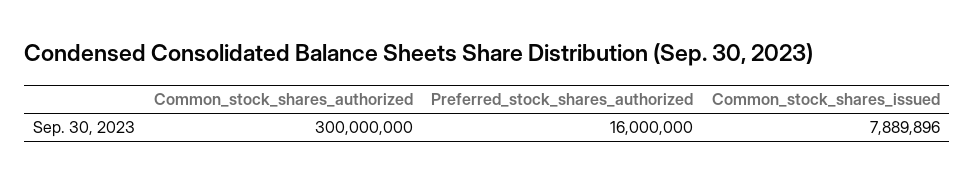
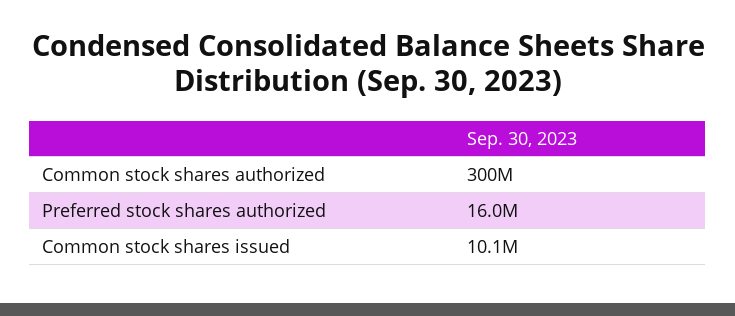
  {
    "Common_stock_shares_authorized": 300000000,
    "Preferred_stock_shares_authorized": 16000000,
-   "Common_stock_shares_issued": 7889896
+   "Common_stock_shares_issued": 10100000
  }

